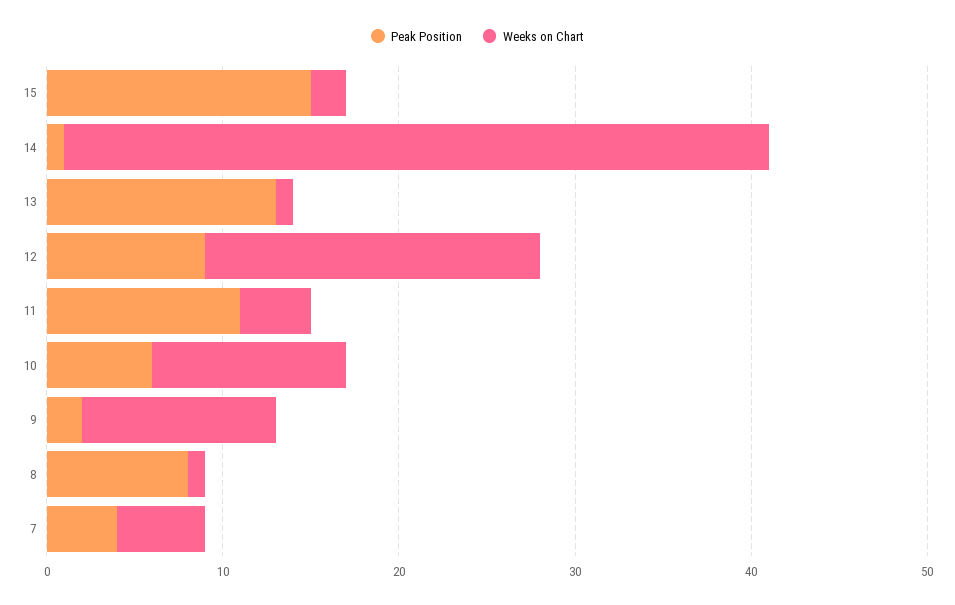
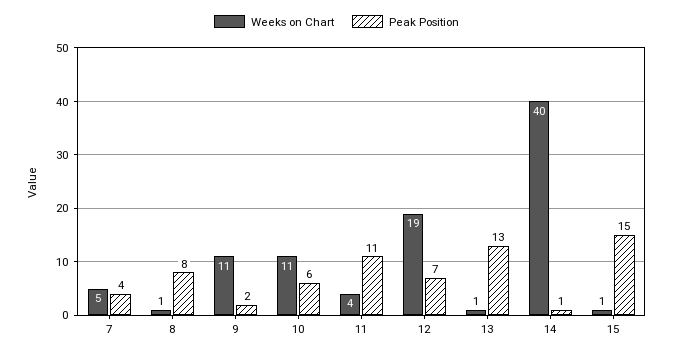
  {
    "Peak Position": {
      "15": 15,
      "14": 1,
      "13": 13,
-     "12": 9,
+     "12": 7,
      "11": 11,
      "10": 6,
      "9": 2,
      "8": 8,
      "7": 4
    },
    "Weeks on Chart": {
-     "15": 2,
+     "15": 1,
      "14": 40,
      "13": 1,
      "12": 19,
      "11": 4,
      "10": 11,
      "9": 11,
      "8": 1,
      "7": 5
    }
  }

